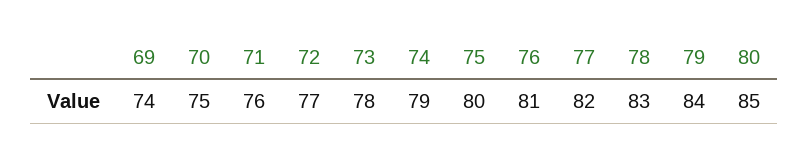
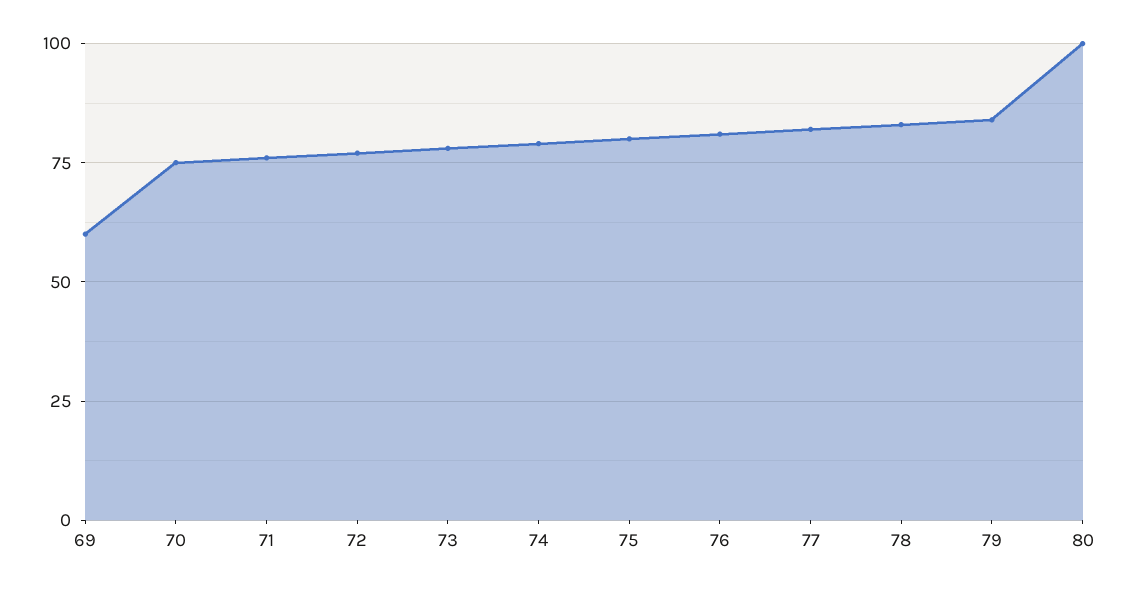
  {
-   "69": 74,
+   "69": 60,
    "70": 75,
    "71": 76,
    "72": 77,
    "73": 78,
    "74": 79,
    "75": 80,
    "76": 81,
    "77": 82,
    "78": 83,
    "79": 84,
-   "80": 85
+   "80": 100
  }

